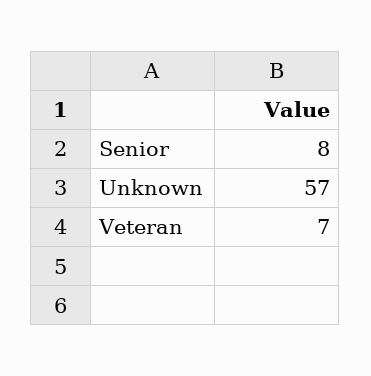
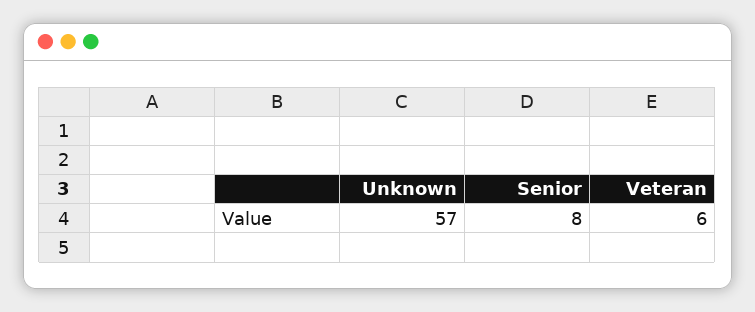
  {
    "Senior": 8,
    "Unknown": 57,
-   "Veteran": 7
+   "Veteran": 6
  }

